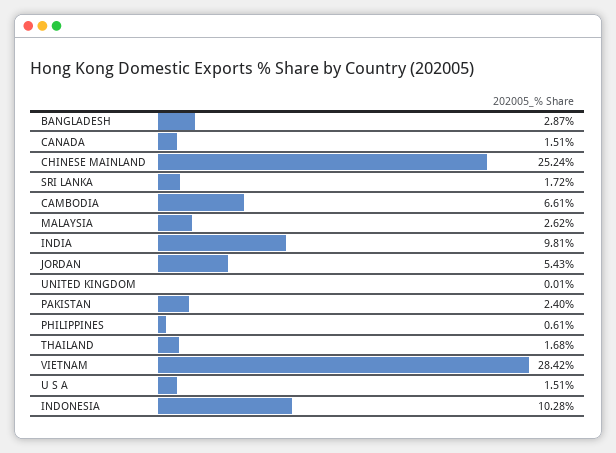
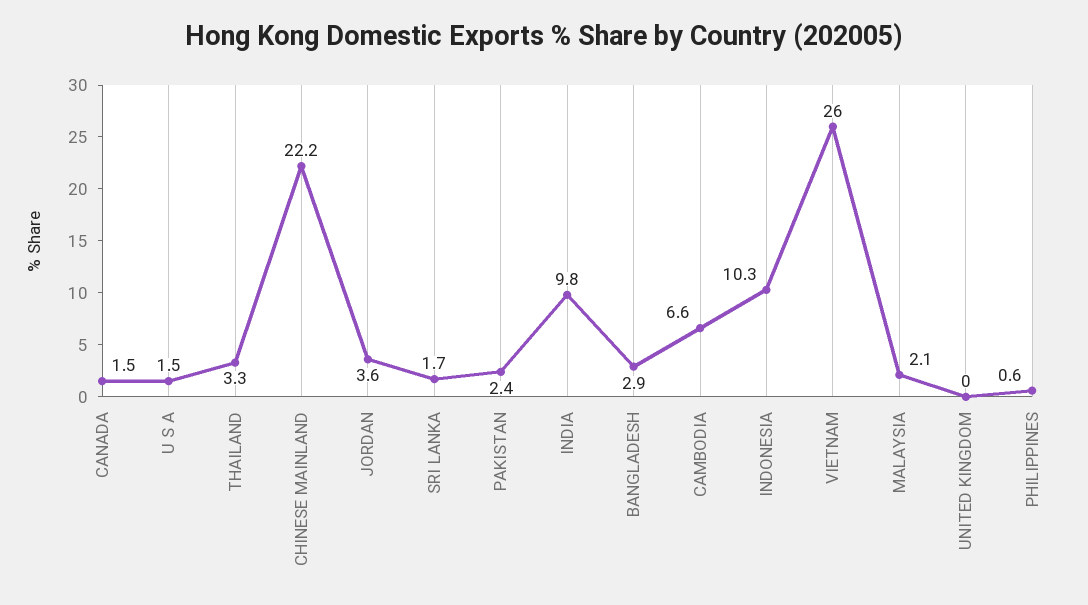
  {
    "BANGLADESH": 2.87,
    "CANADA": 1.51,
-   "CHINESE MAINLAND": 25.24,
+   "CHINESE MAINLAND": 22.2,
    "SRI LANKA": 1.72,
    "CAMBODIA": 6.61,
-   "MALAYSIA": 2.62,
+   "MALAYSIA": 2.1,
    "INDIA": 9.81,
-   "JORDAN": 5.43,
+   "JORDAN": 3.6,
    "UNITED KINGDOM": 0.01,
    "PAKISTAN": 2.4,
    "PHILIPPINES": 0.61,
-   "THAILAND": 1.68,
+   "THAILAND": 3.3,
-   "VIETNAM": 28.42,
+   "VIETNAM": 26,
    "U S A": 1.51,
    "INDONESIA": 10.28
  }

